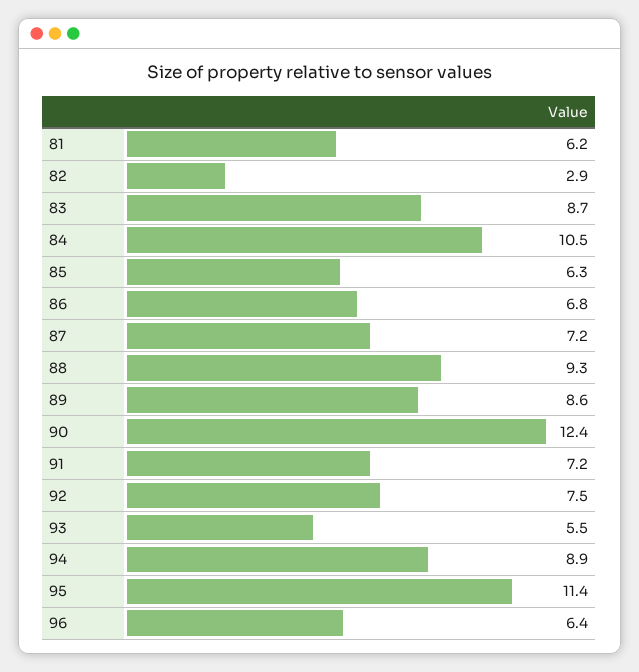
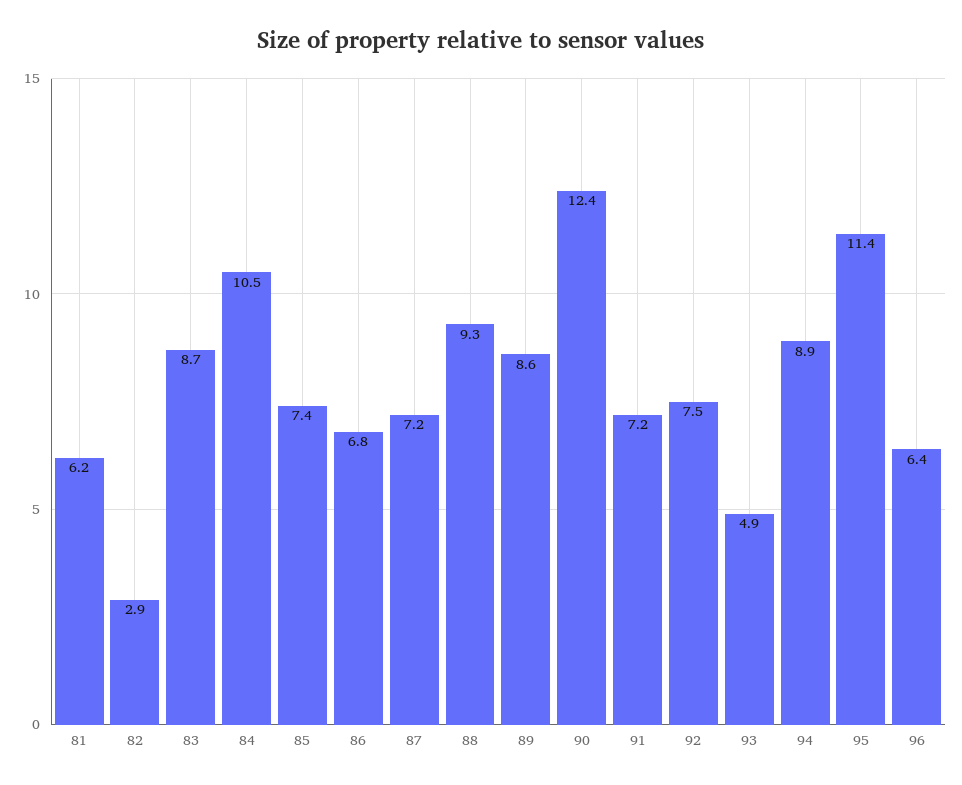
  {
    "81": 6.2,
    "82": 2.9,
    "83": 8.7,
    "84": 10.5,
-   "85": 6.3,
+   "85": 7.4,
    "86": 6.8,
    "87": 7.2,
    "88": 9.3,
    "89": 8.6,
    "90": 12.4,
    "91": 7.2,
    "92": 7.5,
-   "93": 5.5,
+   "93": 4.9,
    "94": 8.9,
    "95": 11.4,
    "96": 6.4
  }

